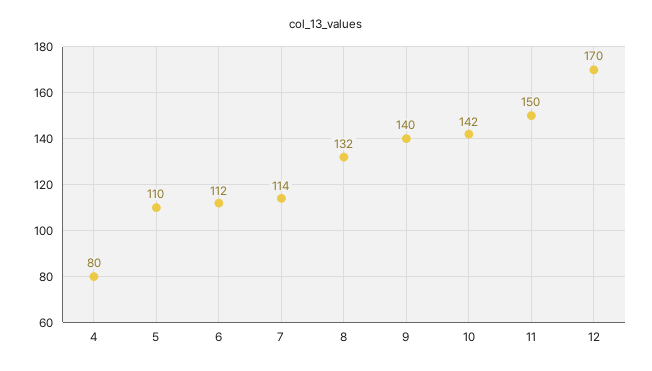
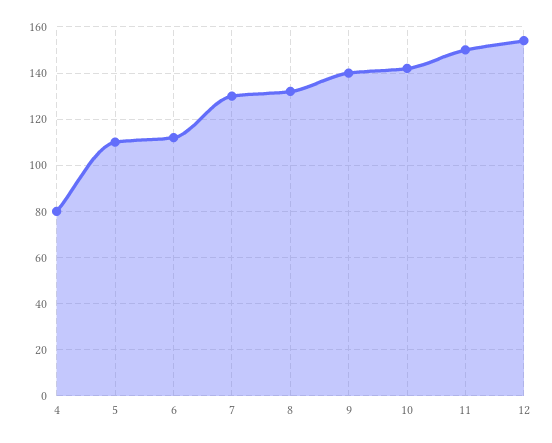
  {
    "4": 80,
    "5": 110,
    "6": 112,
-   "7": 114,
+   "7": 130,
    "8": 132,
    "9": 140,
    "10": 142,
    "11": 150,
-   "12": 170
+   "12": 155
  }

